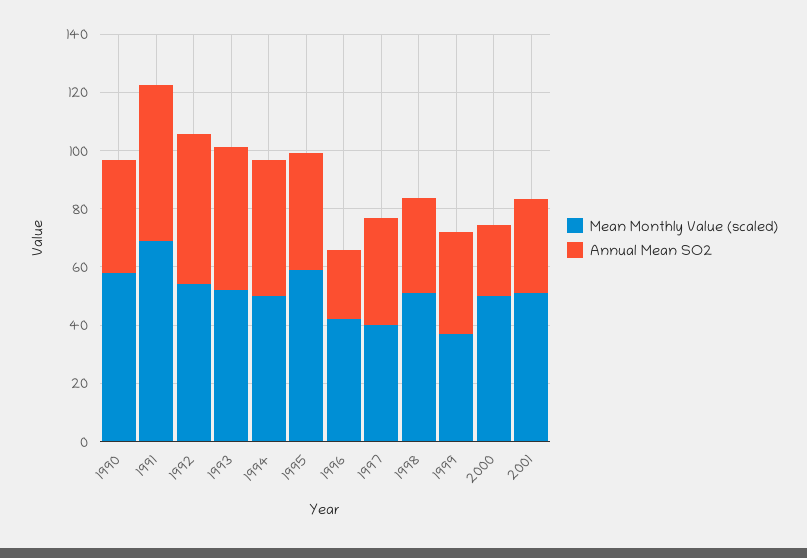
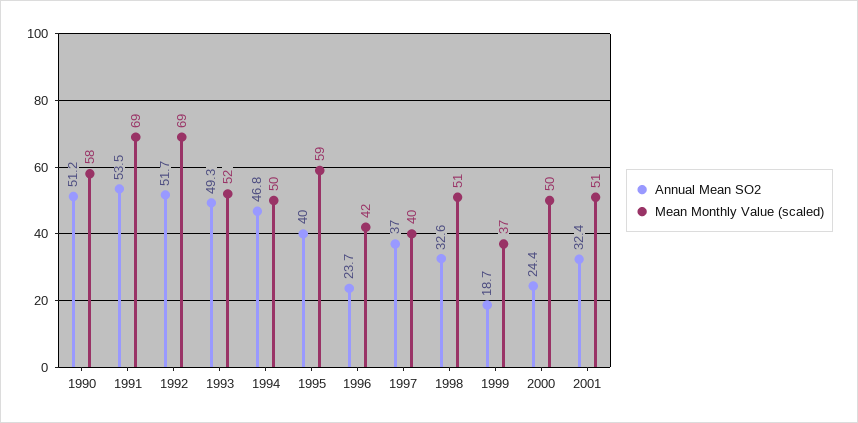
  {
    "Mean Monthly Value (scaled)": {
      "1990": 58,
      "1991": 69,
-     "1992": 55,
+     "1992": 69,
      "1993": 52,
      "1994": 50,
      "1995": 59,
      "1996": 42,
      "1997": 40,
      "1998": 51,
      "1999": 37,
      "2000": 50,
      "2001": 51
    },
    "Annual Mean SO2": {
-     "1990": 40,
+     "1990": 51.2,
      "1991": 53.5,
      "1992": 51.7,
      "1993": 49.3,
      "1994": 46.8,
      "1995": 40,
      "1996": 23.7,
      "1997": 37,
      "1998": 32.6,
-     "1999": 35,
+     "1999": 18.7,
      "2000": 24.4,
      "2001": 32.4
    }
  }

